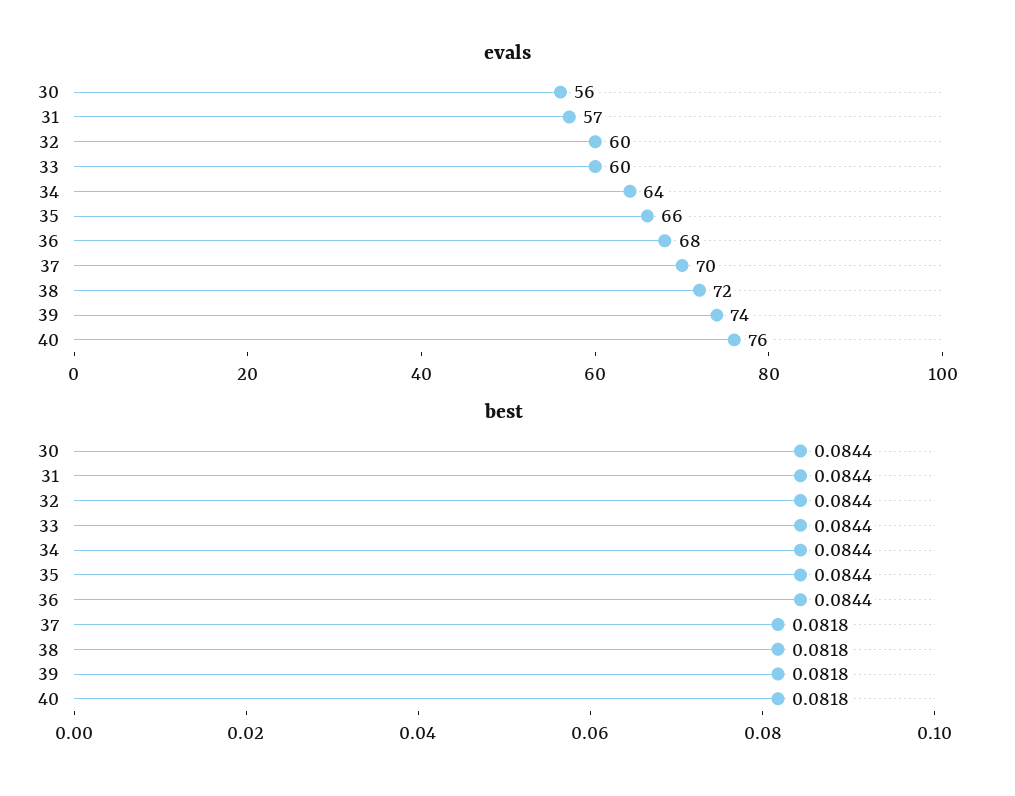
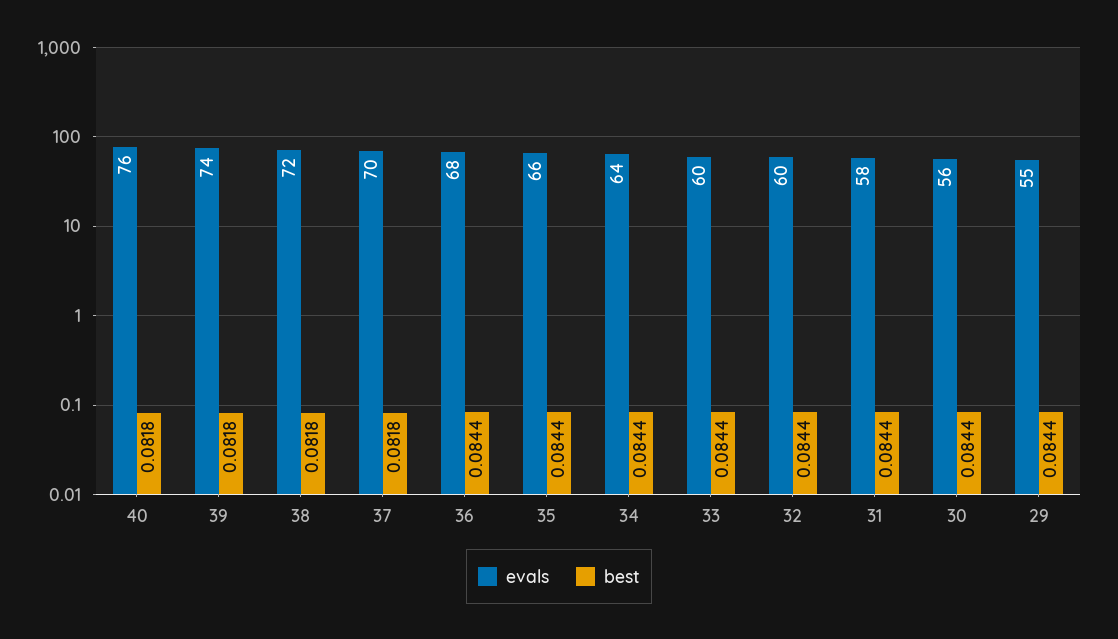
  {
    "evals": {
      "30": 56,
-     "31": 57,
+     "31": 58,
      "32": 60,
      "33": 60,
      "34": 64,
      "35": 66,
      "36": 68,
      "37": 70,
      "38": 72,
      "39": 74,
-     "40": 76
+     "40": 76,
+     "29": 55
    },
    "best": {
      "30": 0.0844,
      "31": 0.0844,
      "32": 0.0844,
      "33": 0.0844,
      "34": 0.0844,
      "35": 0.0844,
      "36": 0.0844,
      "37": 0.0818,
      "38": 0.0818,
      "39": 0.0818,
-     "40": 0.0818
+     "40": 0.0818,
+     "29": 0.0844
    }
  }

